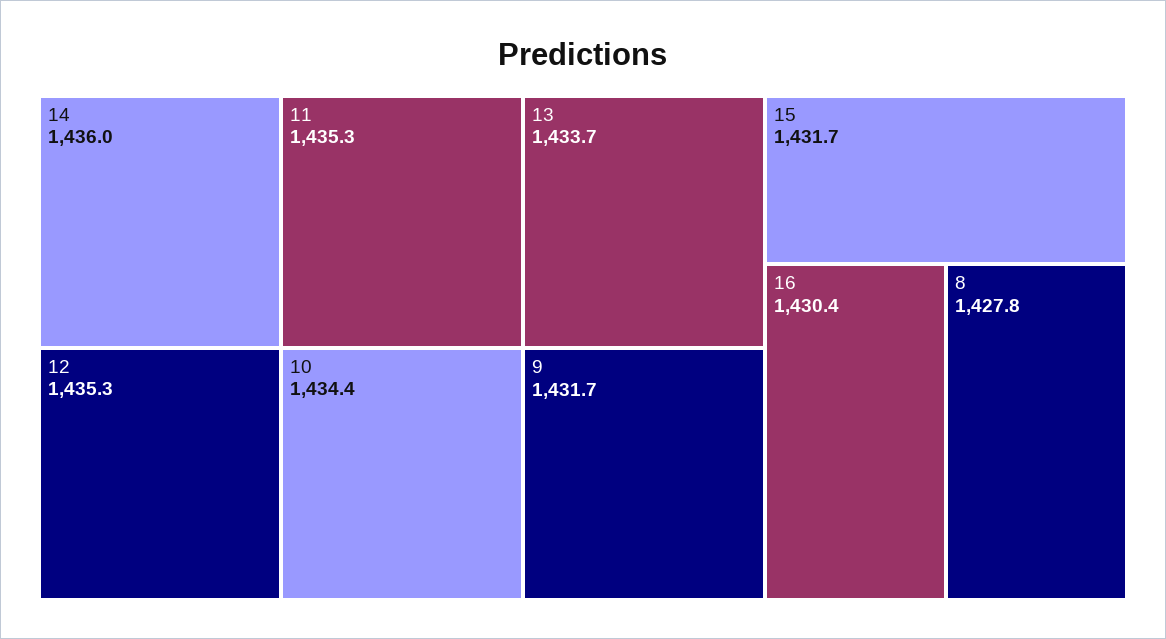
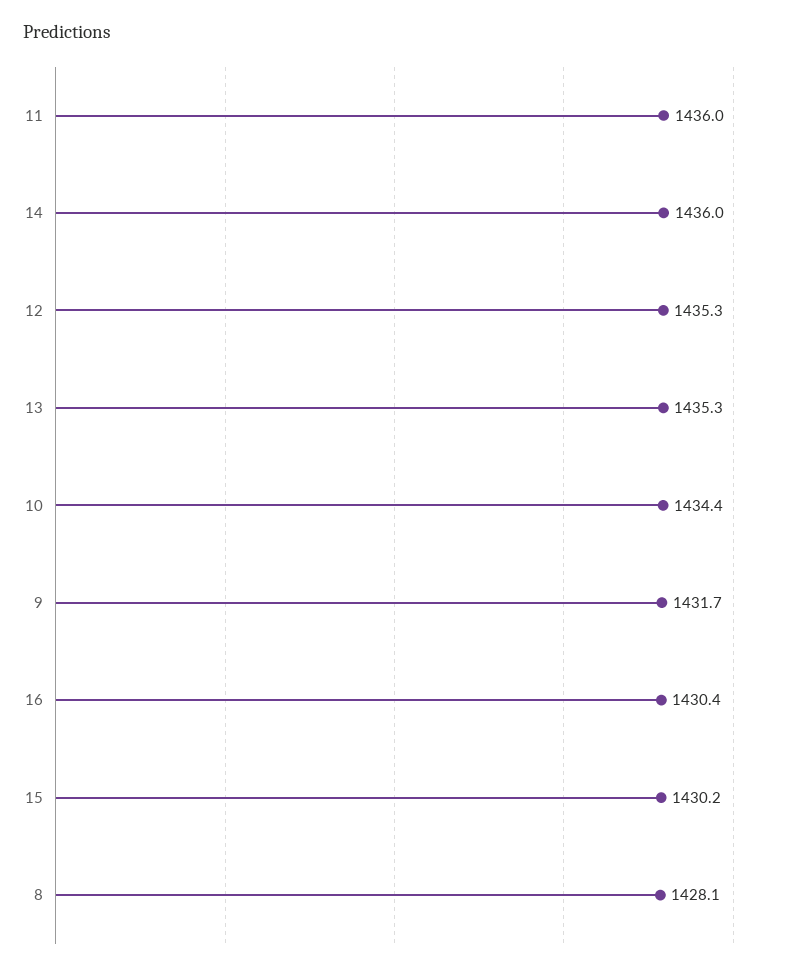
  {
    "14": 1436,
-   "11": 1435.3,
+   "11": 1436,
    "12": 1435.3,
    "10": 1434.4,
-   "13": 1433.7,
+   "13": 1435.3,
    "9": 1431.7,
-   "15": 1431.7,
+   "15": 1430.2,
    "16": 1430.4,
-   "8": 1427.8
+   "8": 1428.1
  }

